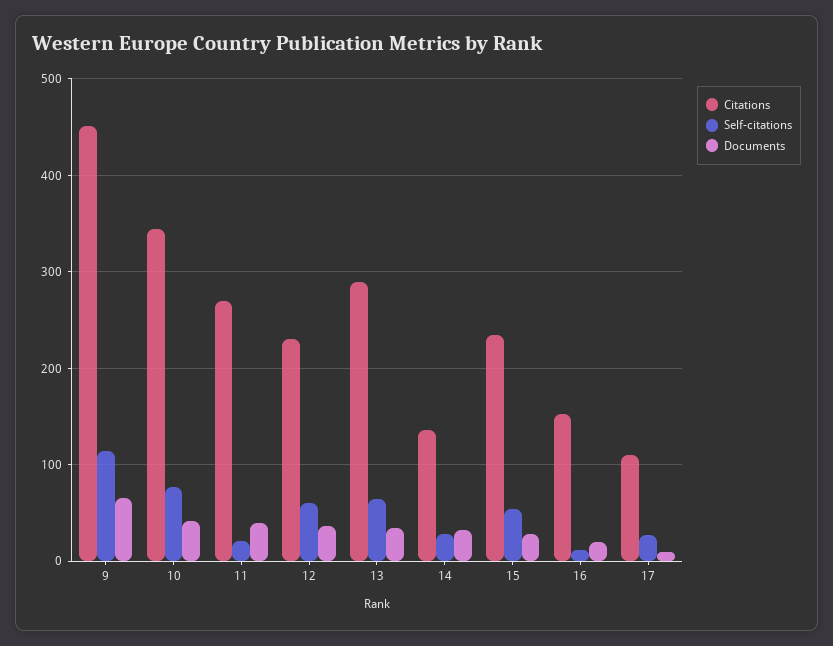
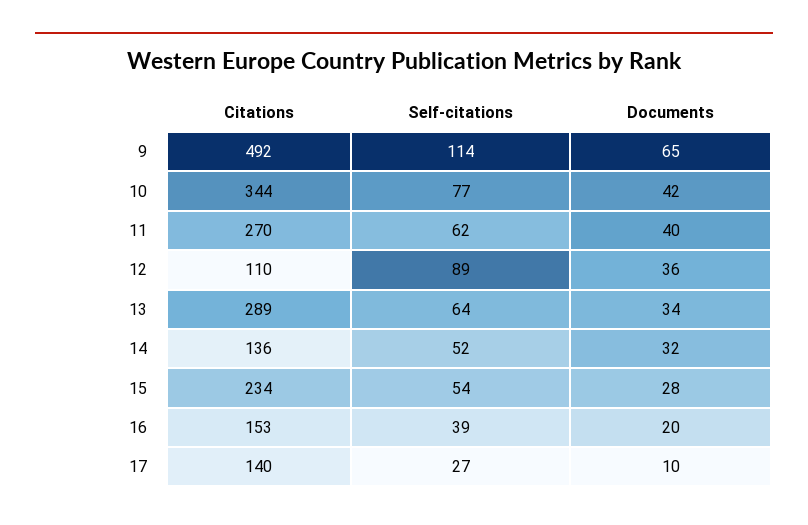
  {
    "Citations": {
-     "9": 450,
+     "9": 492,
      "10": 344,
      "11": 270,
-     "12": 230,
+     "12": 110,
      "13": 289,
      "14": 136,
      "15": 234,
      "16": 153,
-     "17": 110
+     "17": 140
    },
    "Self-citations": {
      "9": 114,
      "10": 77,
-     "11": 20,
+     "11": 62,
-     "12": 60,
+     "12": 89,
      "13": 64,
-     "14": 30,
+     "14": 52,
      "15": 54,
-     "16": 10,
+     "16": 39,
      "17": 27
    },
    "Documents": {
      "9": 65,
      "10": 42,
      "11": 40,
      "12": 36,
      "13": 34,
      "14": 32,
      "15": 28,
      "16": 20,
      "17": 10
    }
  }

